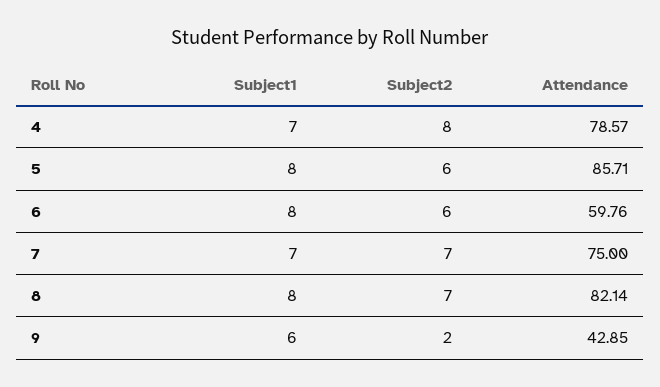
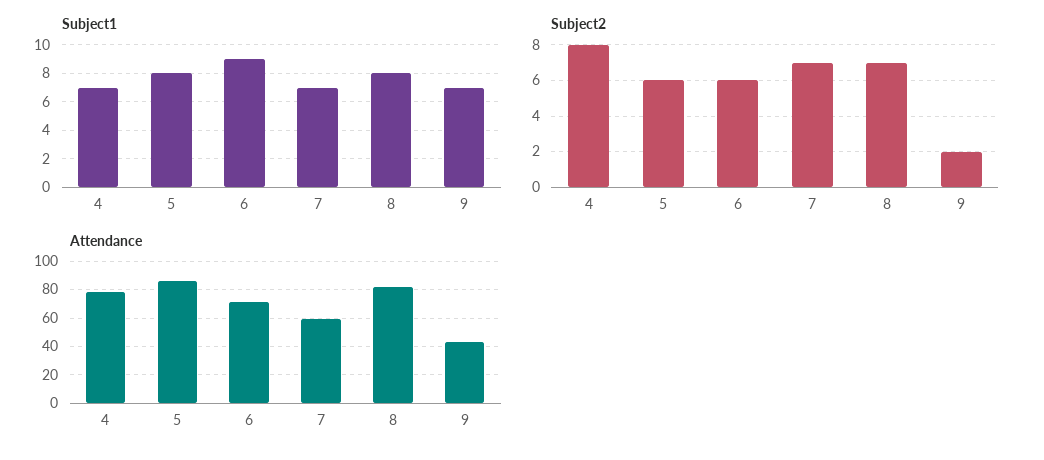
  {
    "Subject1": {
      "4": 7,
      "5": 8,
-     "6": 8,
+     "6": 9,
      "7": 7,
      "8": 8,
-     "9": 6
+     "9": 7
    },
    "Subject2": {
      "4": 8,
      "5": 6,
      "6": 6,
      "7": 7,
      "8": 7,
      "9": 2
    },
    "Attendance": {
      "4": 78.57,
      "5": 85.71,
-     "6": 59.76,
+     "6": 70,
-     "7": 75,
+     "7": 60,
      "8": 82.14,
      "9": 42.85
    }
  }

